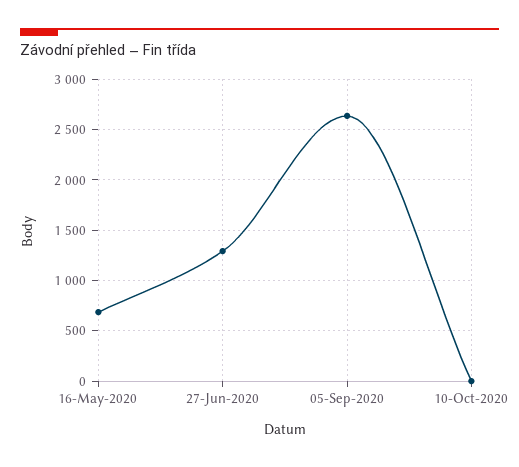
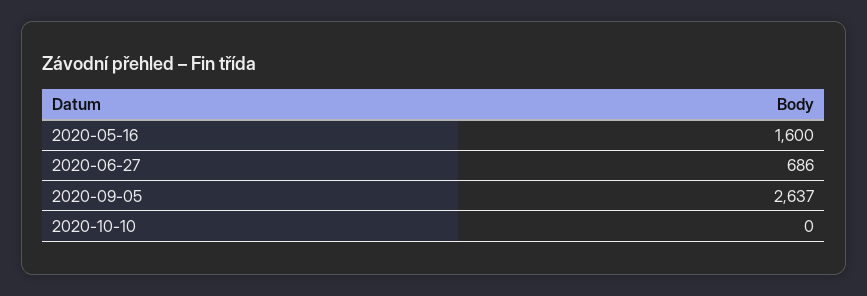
  {
-   "16-May-2020": 700,
+   "16-May-2020": 1600,
-   "27-Jun-2020": 1300,
+   "27-Jun-2020": 686,
    "05-Sep-2020": 2637,
    "10-Oct-2020": 0
  }

